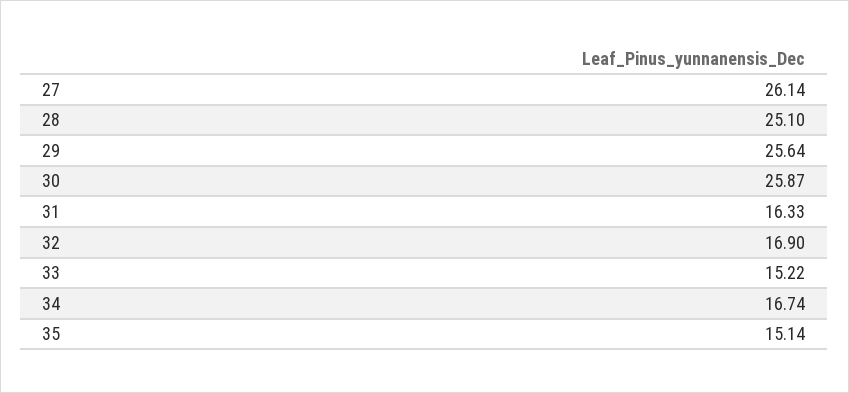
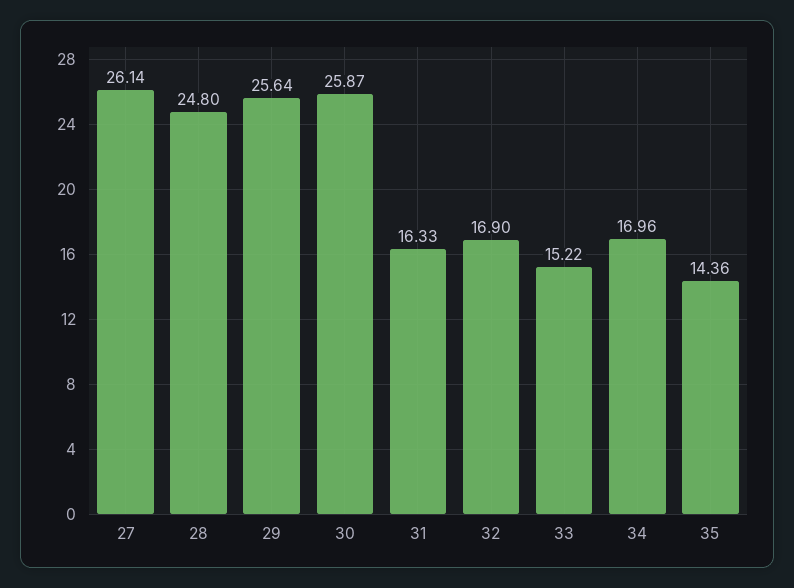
  {
    "27": 26.14,
-   "28": 25.1,
+   "28": 24.8,
    "29": 25.64,
    "30": 25.87,
    "31": 16.33,
    "32": 16.9,
    "33": 15.22,
-   "34": 16.74,
+   "34": 16.96,
-   "35": 15.14
+   "35": 14.36
  }

